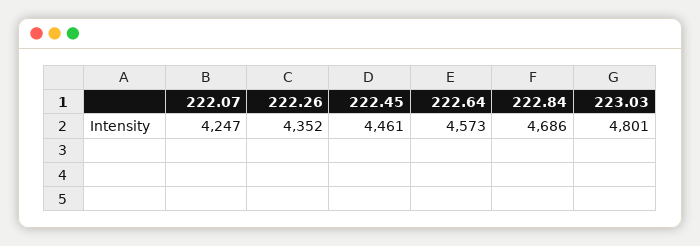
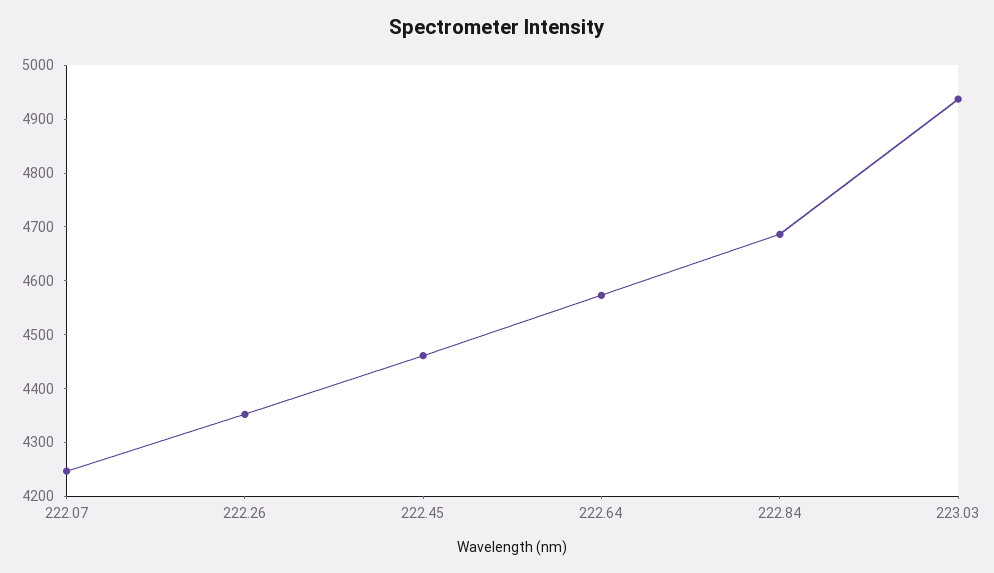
  {
    "222.07": 4247,
    "222.26": 4352,
    "222.45": 4461,
    "222.64": 4573,
    "222.84": 4686,
-   "223.03": 4801
+   "223.03": 4940
  }

